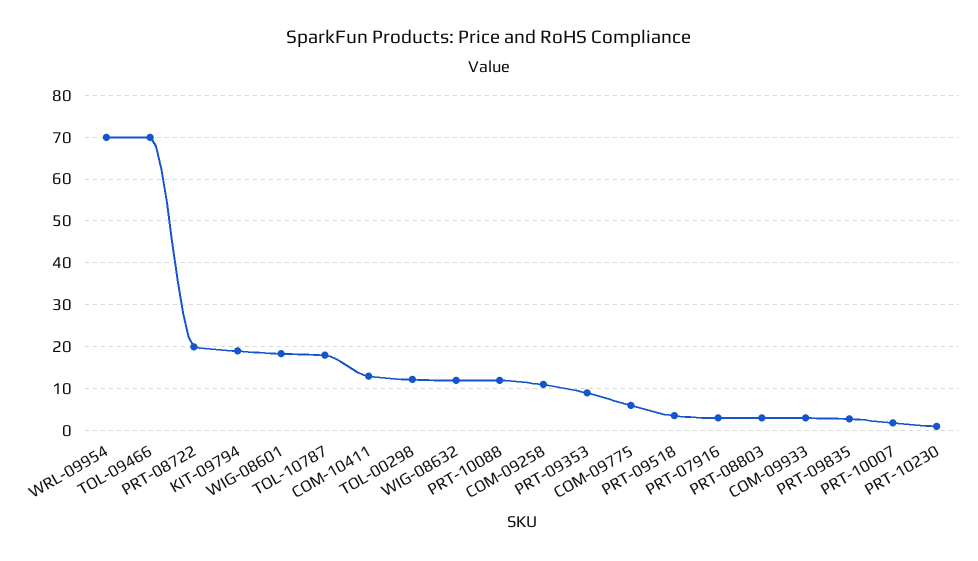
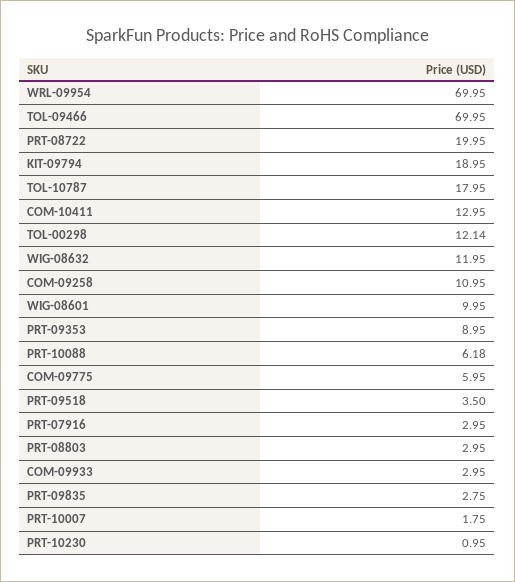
  {
    "WRL-09954": 69.95,
    "TOL-09466": 69.95,
    "PRT-08722": 19.95,
    "KIT-09794": 18.95,
-   "WIG-08601": 18,
+   "WIG-08601": 9.95,
    "TOL-10787": 17.95,
    "COM-10411": 12.95,
    "TOL-00298": 12.14,
    "WIG-08632": 11.95,
-   "PRT-10088": 12,
+   "PRT-10088": 6.18,
    "COM-09258": 10.95,
    "PRT-09353": 8.95,
    "COM-09775": 5.95,
    "PRT-09518": 3.5,
    "PRT-07916": 2.95,
    "PRT-08803": 2.95,
    "COM-09933": 2.95,
    "PRT-09835": 2.75,
    "PRT-10007": 1.75,
    "PRT-10230": 0.95
  }

